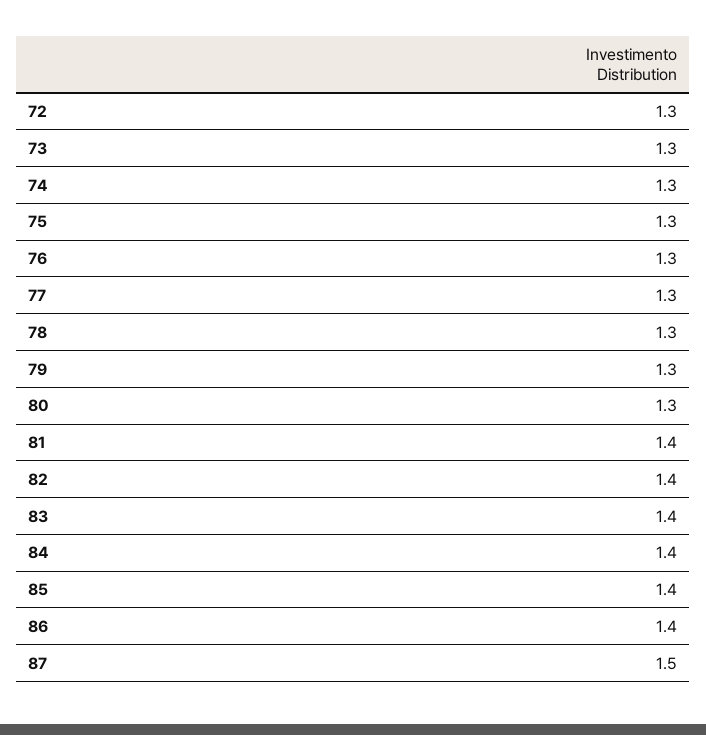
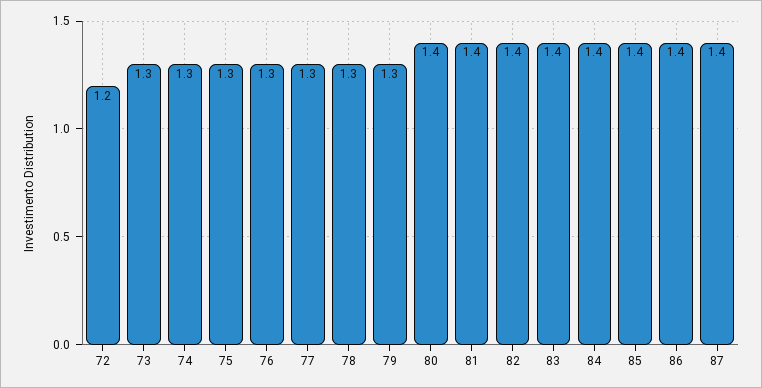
  {
-   "72": 1.3,
+   "72": 1.2,
    "73": 1.3,
    "74": 1.3,
    "75": 1.3,
    "76": 1.3,
    "77": 1.3,
    "78": 1.3,
    "79": 1.3,
-   "80": 1.3,
+   "80": 1.4,
    "81": 1.4,
    "82": 1.4,
    "83": 1.4,
    "84": 1.4,
    "85": 1.4,
    "86": 1.4,
-   "87": 1.5
+   "87": 1.4
  }

